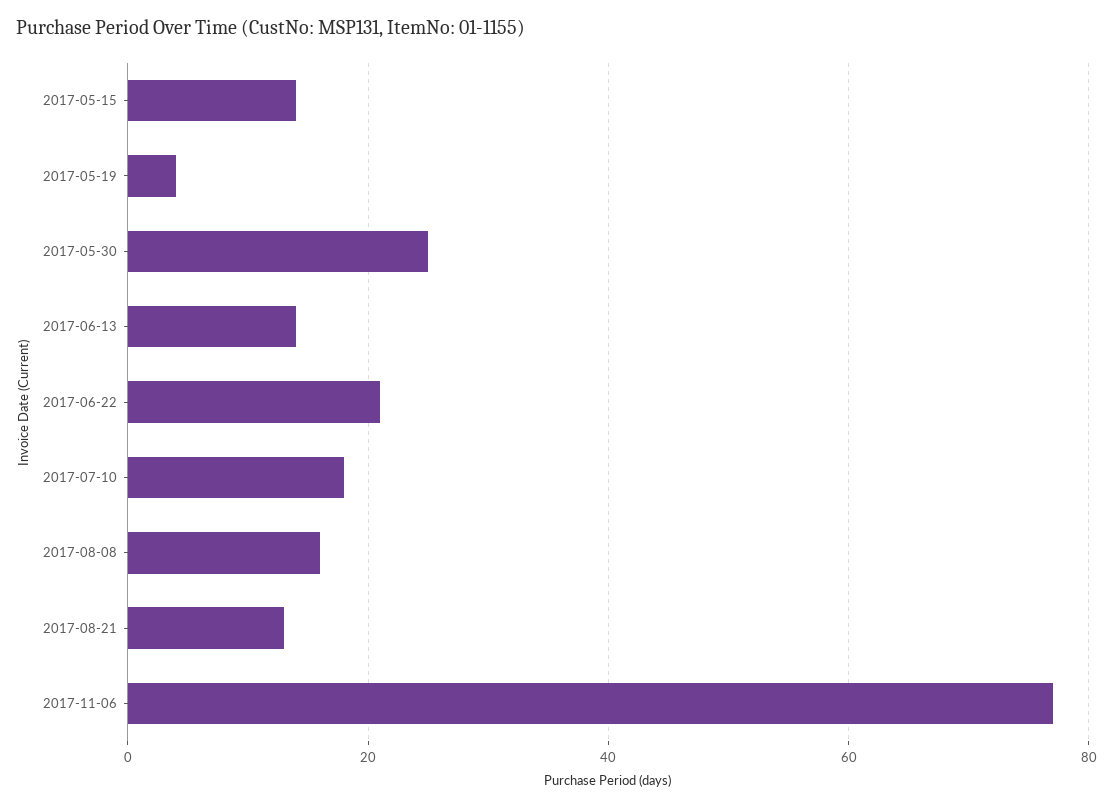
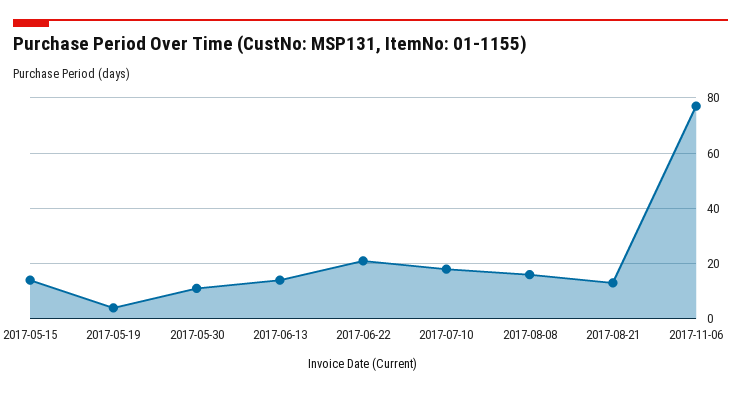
  {
    "2017-05-15": 15,
    "2017-05-19": 5,
-   "2017-05-30": 25,
+   "2017-05-30": 10,
    "2017-06-13": 15,
    "2017-06-22": 20,
    "2017-07-10": 20,
    "2017-08-08": 15,
    "2017-08-21": 15,
    "2017-11-06": 75
  }

